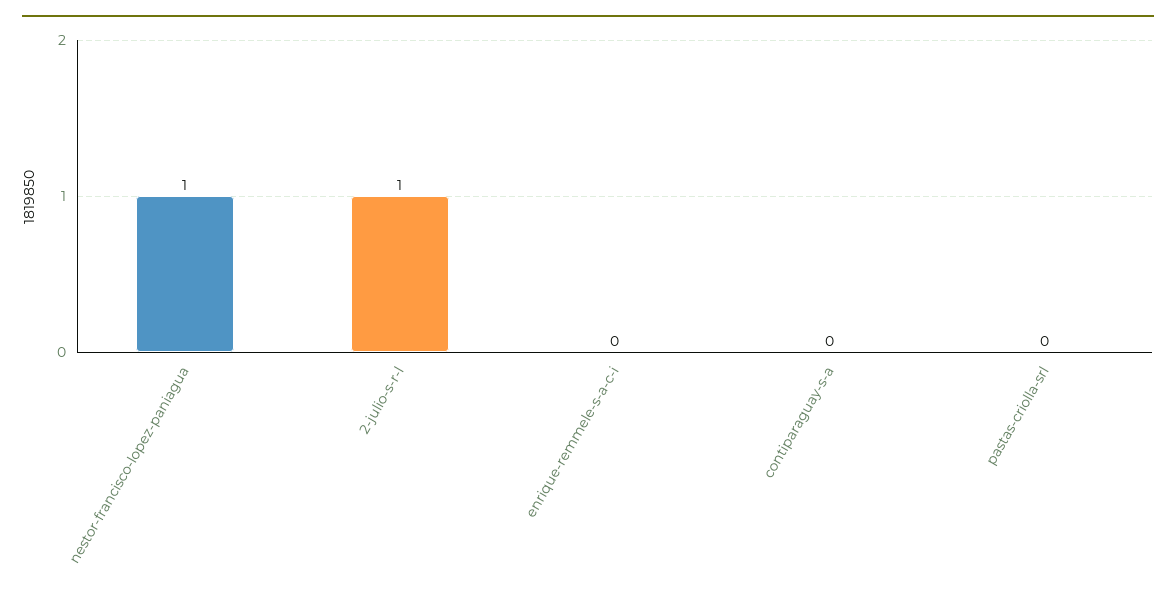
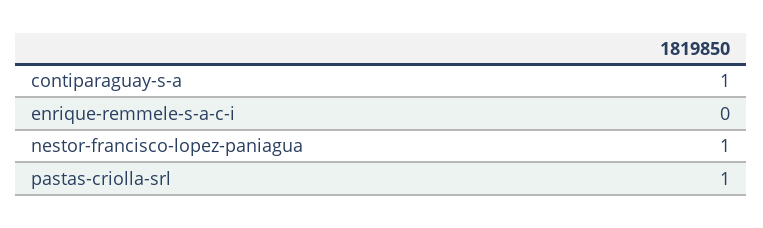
  {
    "nestor-francisco-lopez-paniagua": 1,
-   "2-julio-s-r-l": 1,
    "enrique-remmele-s-a-c-i": 0,
-   "contiparaguay-s-a": 0,
+   "contiparaguay-s-a": 1,
-   "pastas-criolla-srl": 0
+   "pastas-criolla-srl": 1
  }

